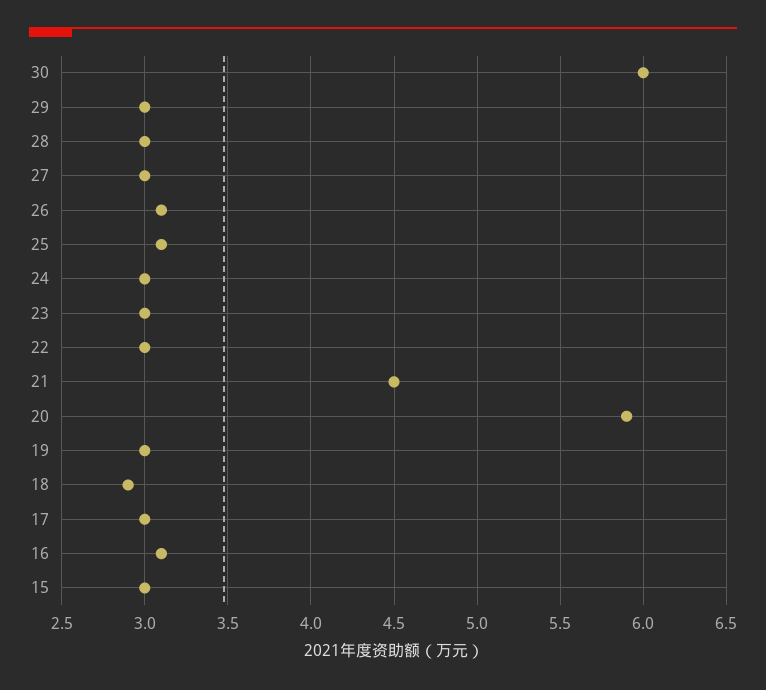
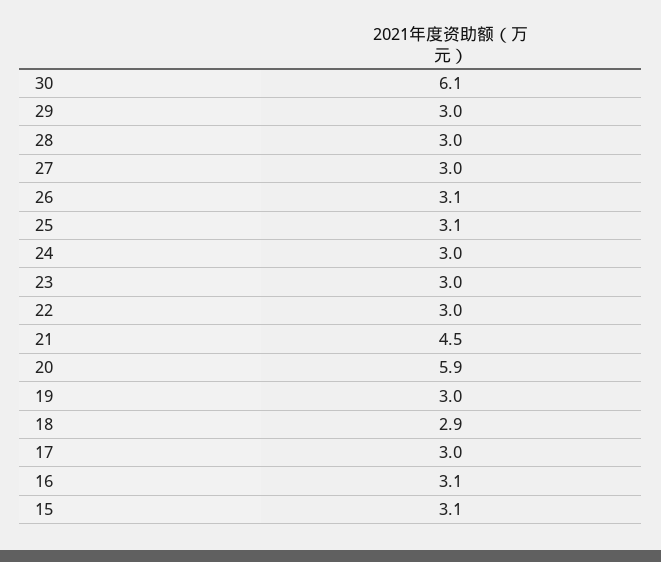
  {
-   "30": 6,
+   "30": 6.1,
    "29": 3,
    "28": 3,
    "27": 3,
    "26": 3.1,
    "25": 3.1,
    "24": 3,
    "23": 3,
    "22": 3,
    "21": 4.5,
    "20": 5.9,
    "19": 3,
    "18": 2.9,
    "17": 3,
    "16": 3.1,
-   "15": 3
+   "15": 3.1
  }

